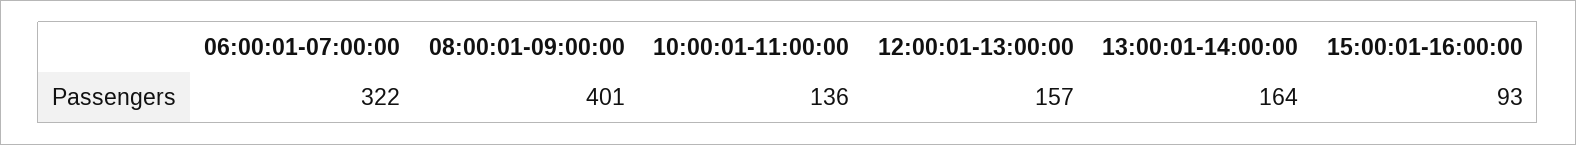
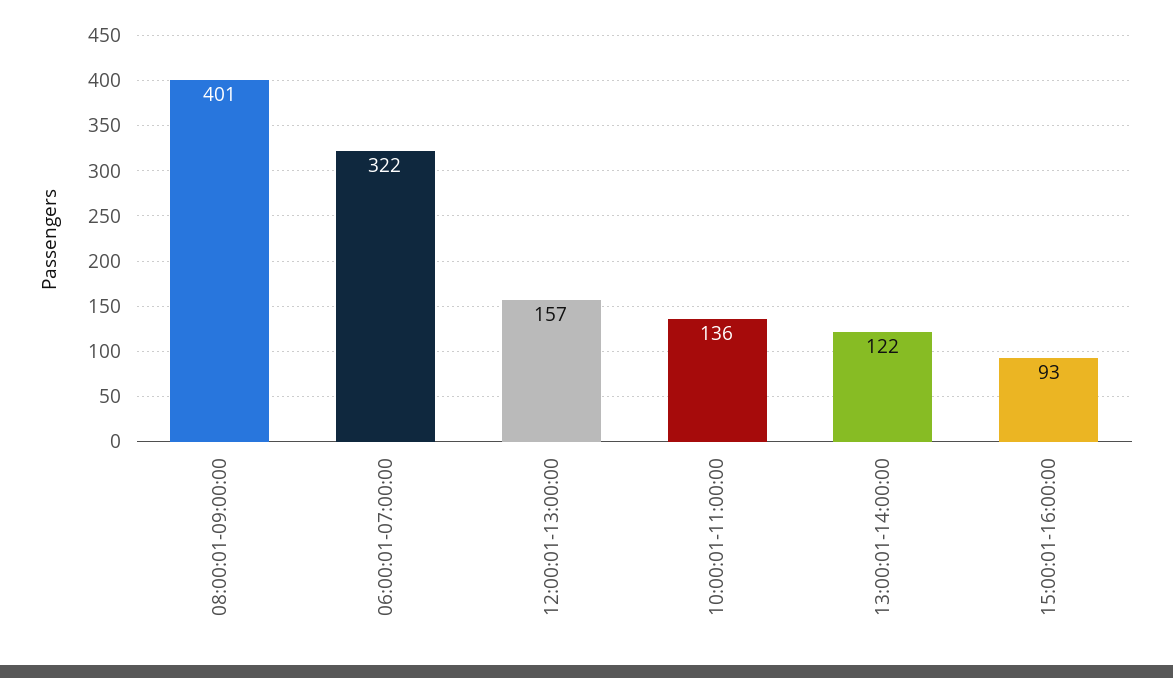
  {
    "06:00:01-07:00:00": 322,
    "08:00:01-09:00:00": 401,
    "10:00:01-11:00:00": 136,
    "12:00:01-13:00:00": 157,
-   "13:00:01-14:00:00": 164,
+   "13:00:01-14:00:00": 122,
    "15:00:01-16:00:00": 93
  }

